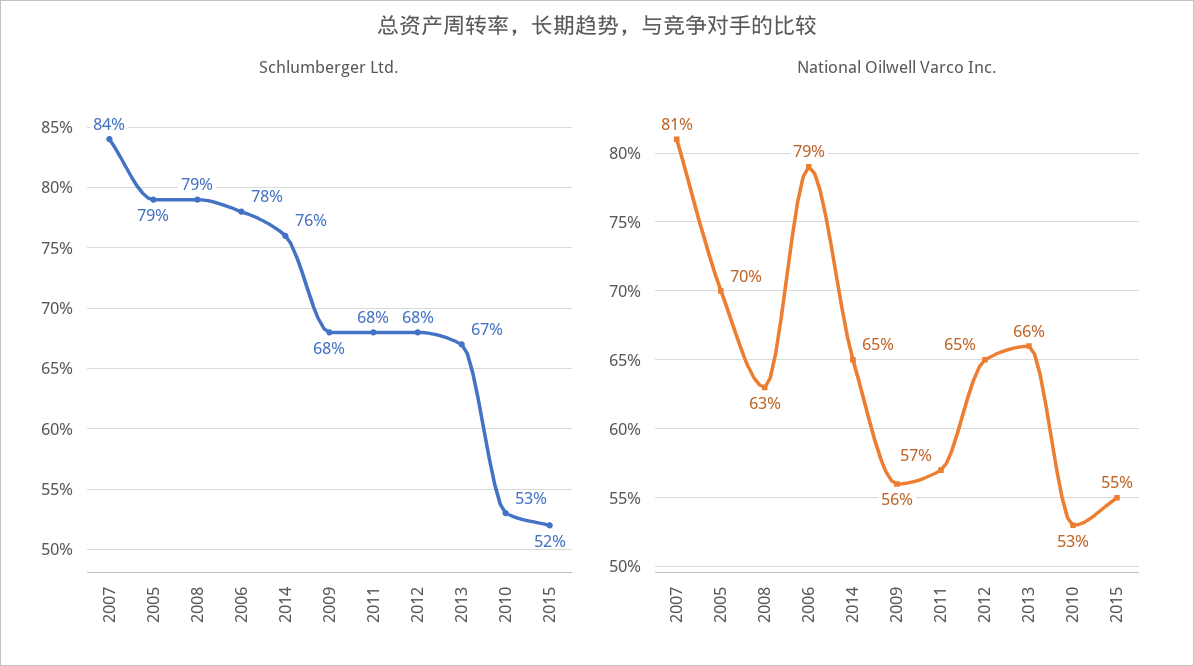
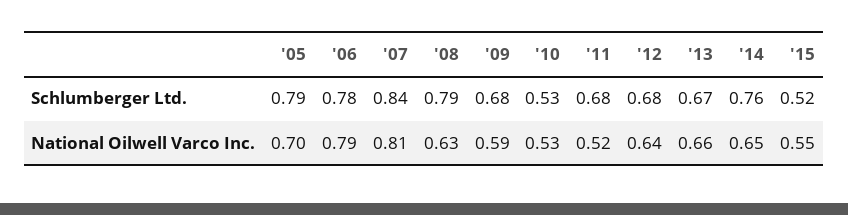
  {
    "Schlumberger Ltd.": {
      "2007": 0.84,
      "2005": 0.79,
      "2008": 0.79,
      "2006": 0.78,
      "2014": 0.76,
      "2009": 0.68,
      "2011": 0.68,
      "2012": 0.68,
      "2013": 0.67,
      "2010": 0.53,
      "2015": 0.52
    },
    "National Oilwell Varco Inc.": {
      "2007": 0.81,
      "2005": 0.7,
      "2008": 0.63,
      "2006": 0.79,
      "2014": 0.65,
-     "2009": 0.56,
+     "2009": 0.59,
-     "2011": 0.57,
+     "2011": 0.52,
-     "2012": 0.65,
+     "2012": 0.64,
      "2013": 0.66,
      "2010": 0.53,
      "2015": 0.55
    }
  }

